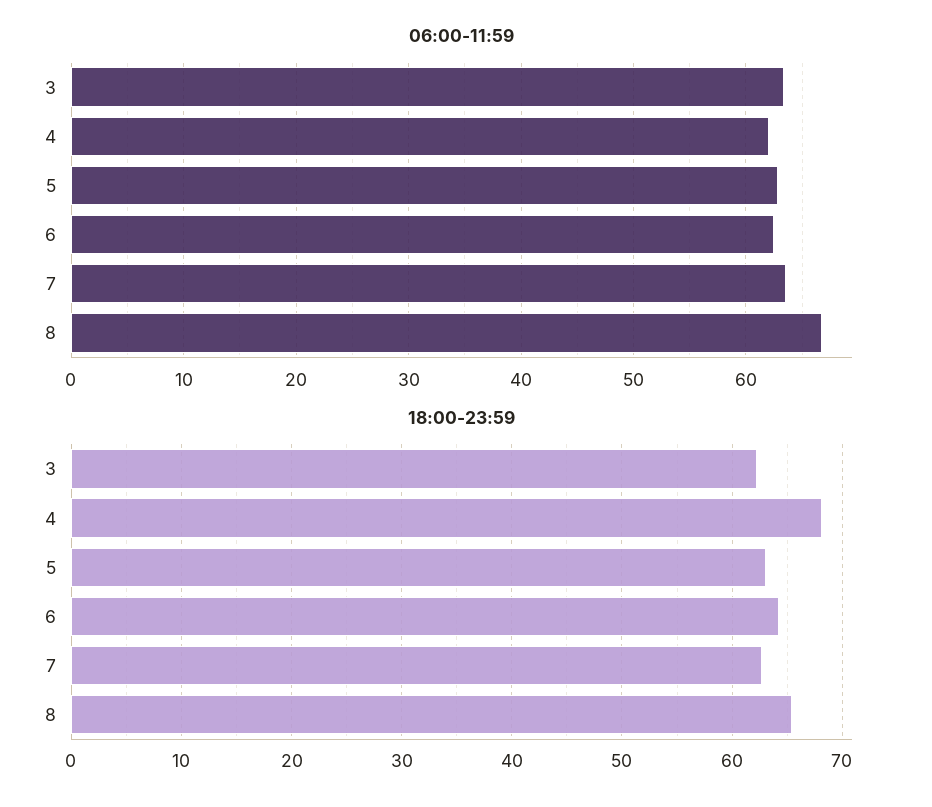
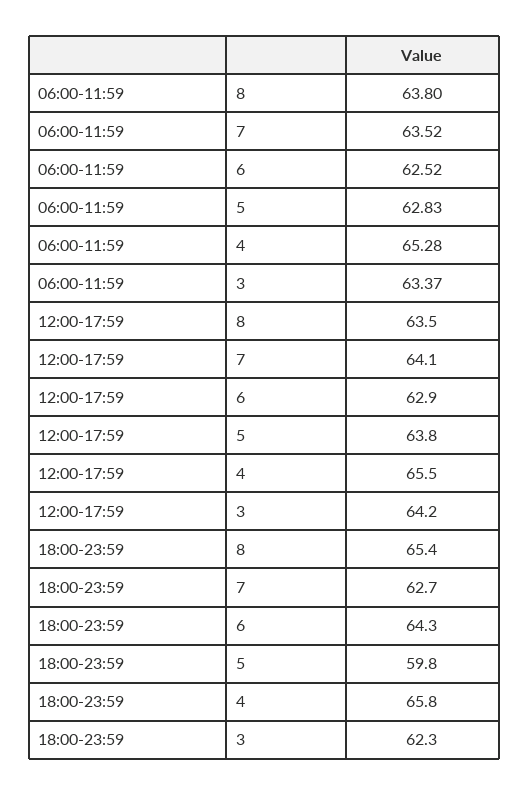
  {
    "06:00-11:59": {
      "3": 63.37,
-     "4": 62,
+     "4": 65.28,
      "5": 62.83,
      "6": 62.52,
      "7": 63.52,
-     "8": 67
+     "8": 63.8
    },
    "18:00-23:59": {
      "3": 62.3,
-     "4": 68,
+     "4": 65.8,
-     "5": 63,
+     "5": 59.8,
      "6": 64.3,
      "7": 62.7,
      "8": 65.4
-   }
+   },
+   "12:00-17:59": {
+     "8": 63.5,
+     "7": 64.1,
+     "6": 62.9,
+     "5": 63.8,
+     "4": 65.5,
+     "3": 64.2
+   }
  }

